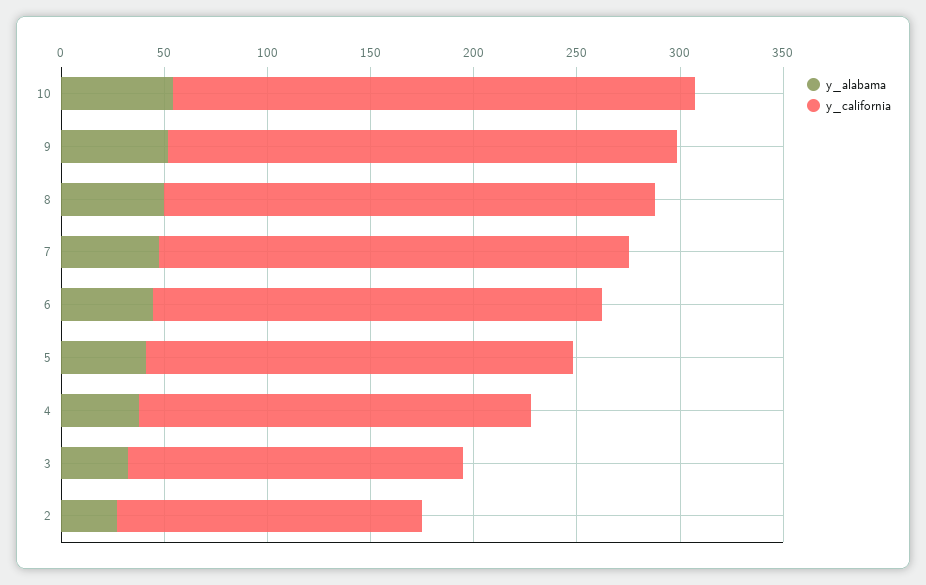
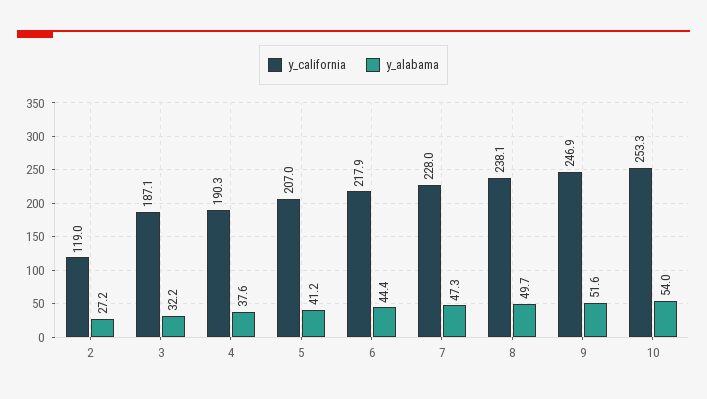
  {
    "y_alabama": {
      "10": 54,
      "9": 51.6,
      "8": 49.7,
      "7": 47.3,
      "6": 44.4,
      "5": 41.2,
      "4": 37.6,
      "3": 32.2,
      "2": 27.2
    },
    "y_california": {
      "10": 253.3,
      "9": 246.9,
      "8": 238.1,
      "7": 228,
      "6": 217.9,
      "5": 207,
      "4": 190.3,
-     "3": 160,
+     "3": 187.1,
-     "2": 150
+     "2": 119
    }
  }

